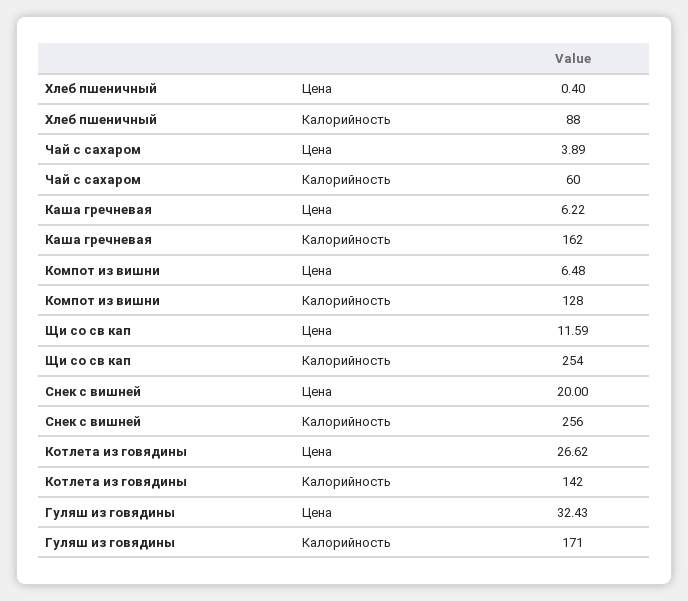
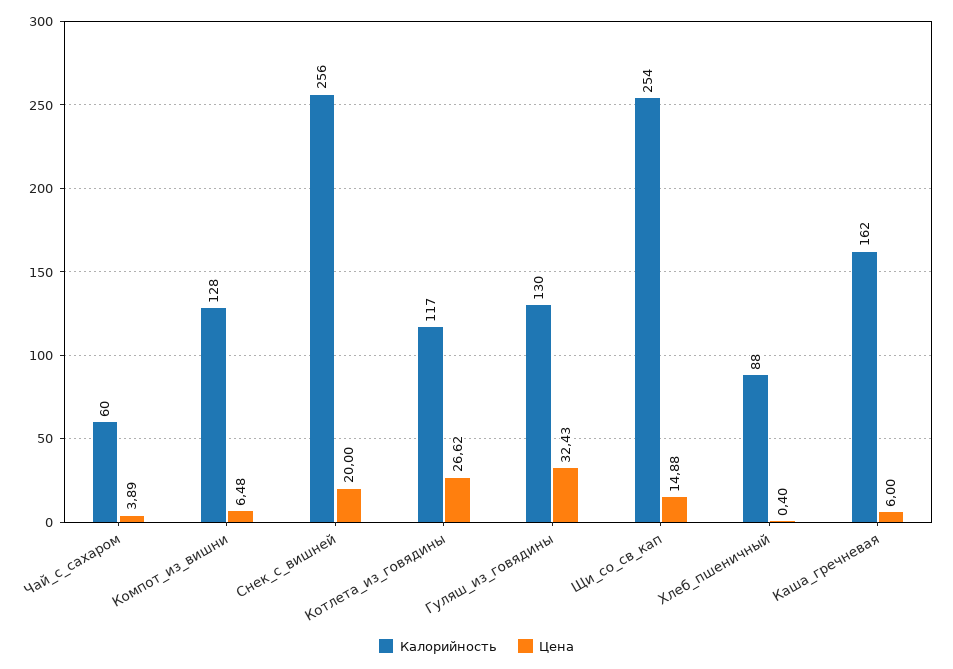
  {
    "Цена": {
      "Хлеб пшеничный": 0.4,
      "Чай с сахаром": 3.89,
-     "Каша гречневая": 6.22,
+     "Каша гречневая": 6,
      "Компот из вишни": 6.48,
-     "Щи со св кап": 11.59,
+     "Щи со св кап": 14.88,
      "Снек с вишней": 20,
      "Котлета из говядины": 26.62,
      "Гуляш из говядины": 32.43
    },
    "Калорийность": {
      "Хлеб пшеничный": 88,
      "Чай с сахаром": 60,
      "Каша гречневая": 162,
      "Компот из вишни": 128,
      "Щи со св кап": 254,
      "Снек с вишней": 256,
-     "Котлета из говядины": 142,
+     "Котлета из говядины": 117,
-     "Гуляш из говядины": 171
+     "Гуляш из говядины": 130
    }
  }

